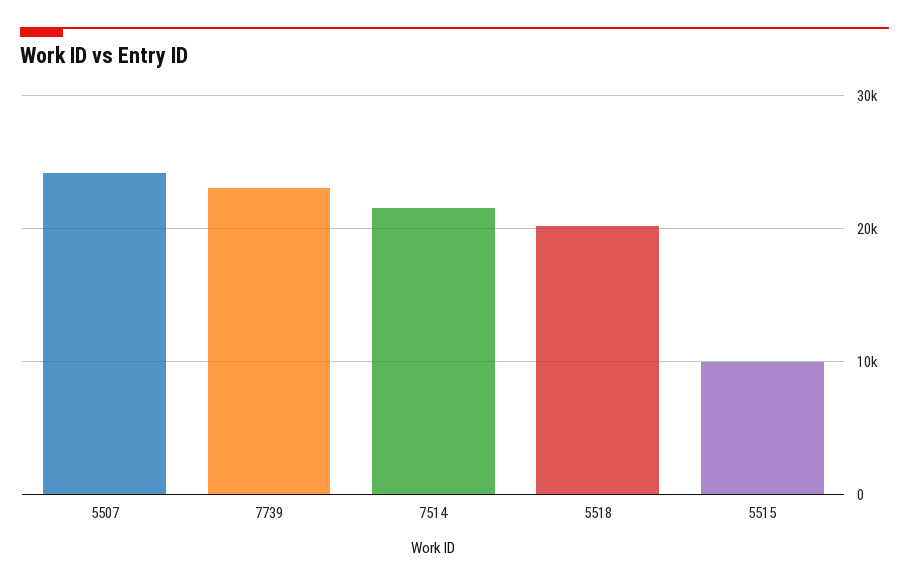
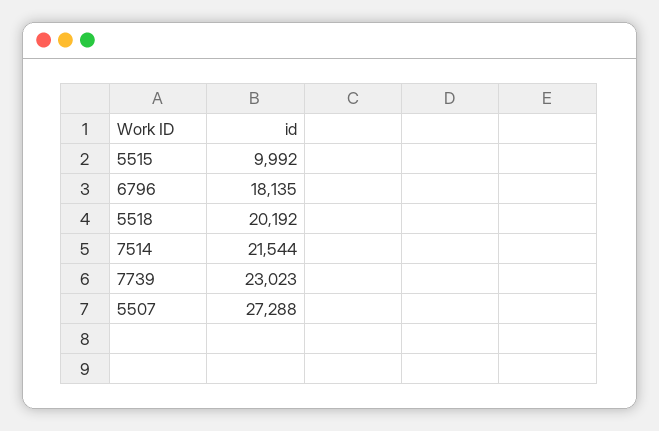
  {
-   "5507": 24000,
+   "5507": 27288,
    "7739": 23023,
    "7514": 21544,
    "5518": 20192,
-   "5515": 9992
+   "5515": 9992,
+   "6796": 18135
  }

